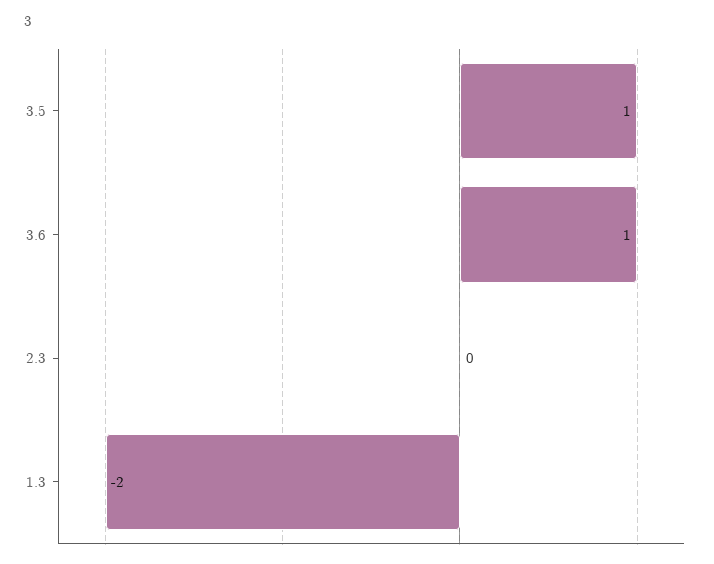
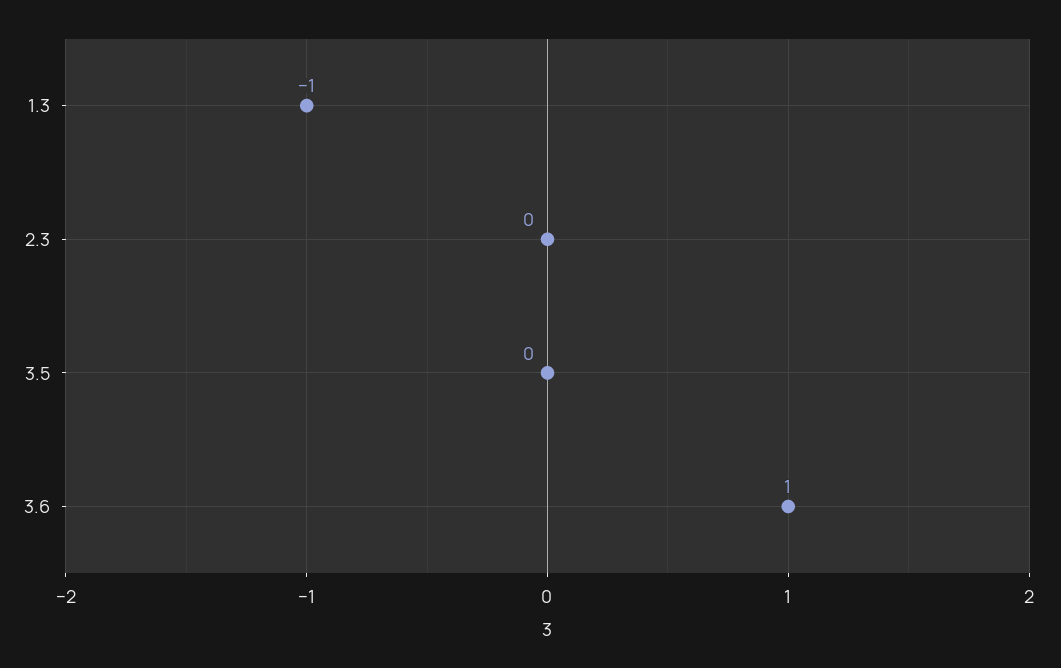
  {
-   "3.5": 1,
+   "3.5": 0,
    "3.6": 1,
    "2.3": 0,
-   "1.3": -2
+   "1.3": -1
  }

